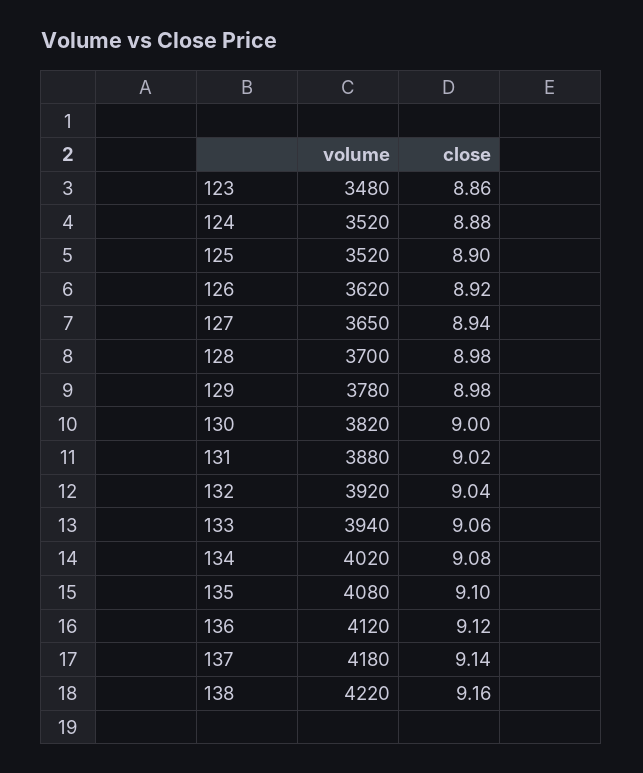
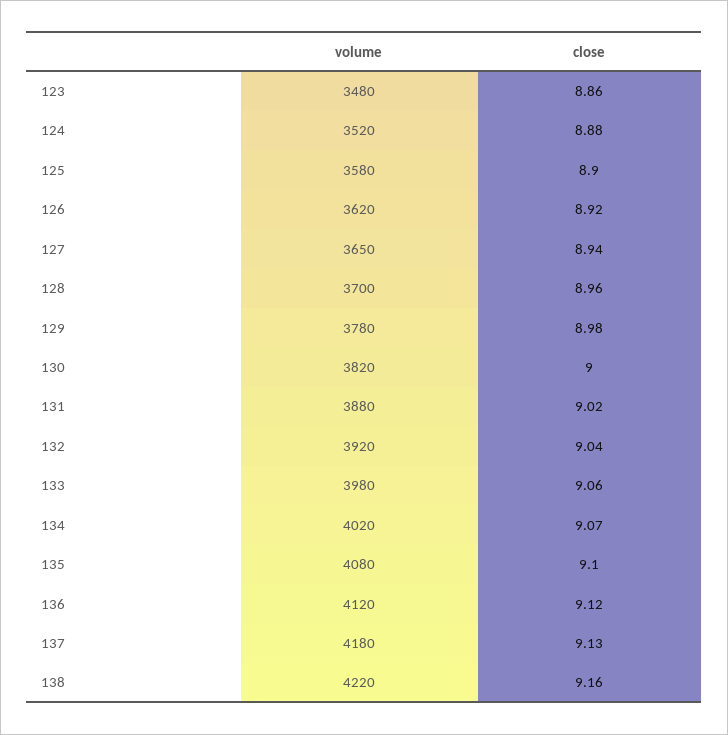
  {
    "volume": {
      "123": 3480,
      "124": 3520,
-     "125": 3520,
+     "125": 3580,
      "126": 3620,
      "127": 3650,
      "128": 3700,
      "129": 3780,
      "130": 3820,
      "131": 3880,
      "132": 3920,
-     "133": 3940,
+     "133": 3980,
      "134": 4020,
      "135": 4080,
      "136": 4120,
      "137": 4180,
      "138": 4220
    },
    "close": {
      "123": 8.86,
      "124": 8.88,
      "125": 8.9,
      "126": 8.92,
      "127": 8.94,
-     "128": 8.98,
+     "128": 8.96,
      "129": 8.98,
      "130": 9,
      "131": 9.02,
      "132": 9.04,
      "133": 9.06,
-     "134": 9.08,
+     "134": 9.07,
      "135": 9.1,
      "136": 9.12,
-     "137": 9.14,
+     "137": 9.13,
      "138": 9.16
    }
  }

